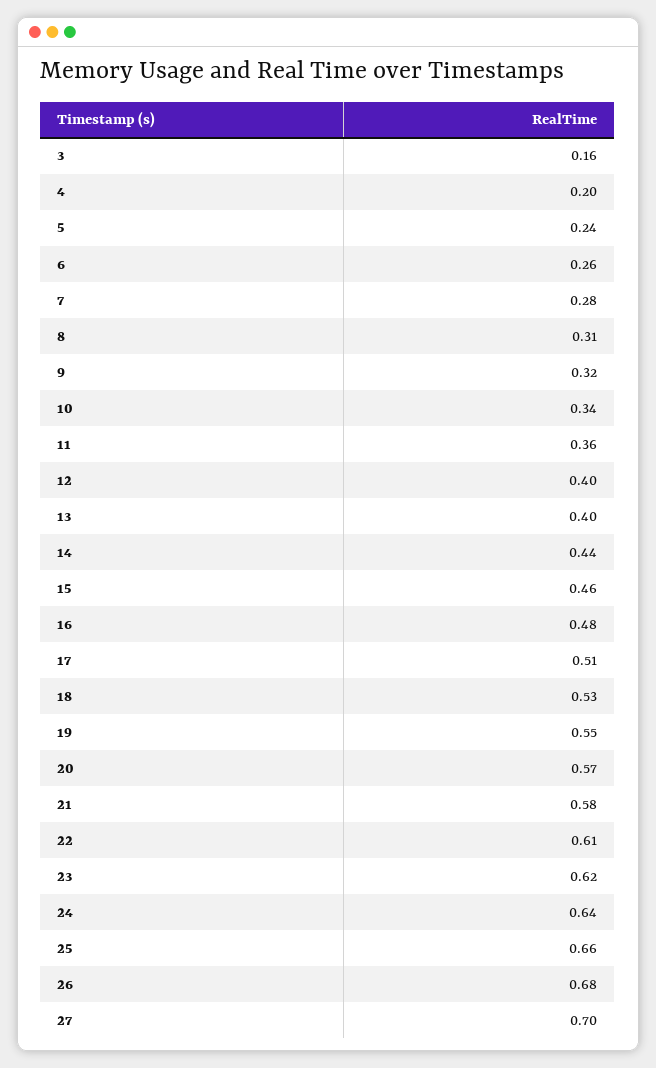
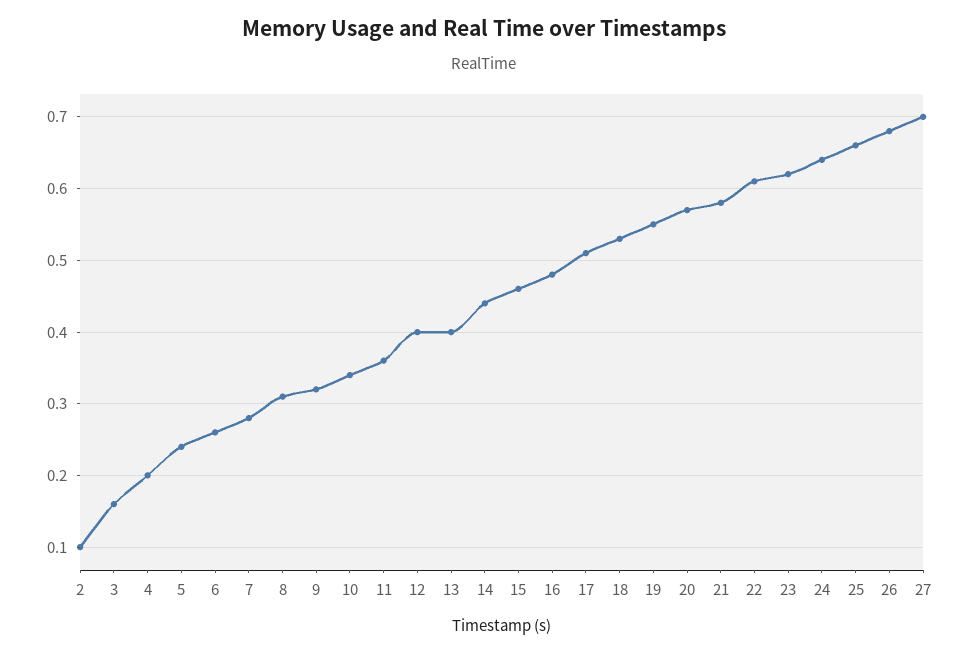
  {
    "3": 0.16,
    "4": 0.2,
    "5": 0.24,
    "6": 0.26,
    "7": 0.28,
    "8": 0.31,
    "9": 0.32,
    "10": 0.34,
    "11": 0.36,
    "12": 0.4,
    "13": 0.4,
    "14": 0.44,
    "15": 0.46,
    "16": 0.48,
    "17": 0.51,
    "18": 0.53,
    "19": 0.55,
    "20": 0.57,
    "21": 0.58,
    "22": 0.61,
    "23": 0.62,
    "24": 0.64,
    "25": 0.66,
    "26": 0.68,
-   "27": 0.7
+   "27": 0.7,
+   "2": 0.1
  }

